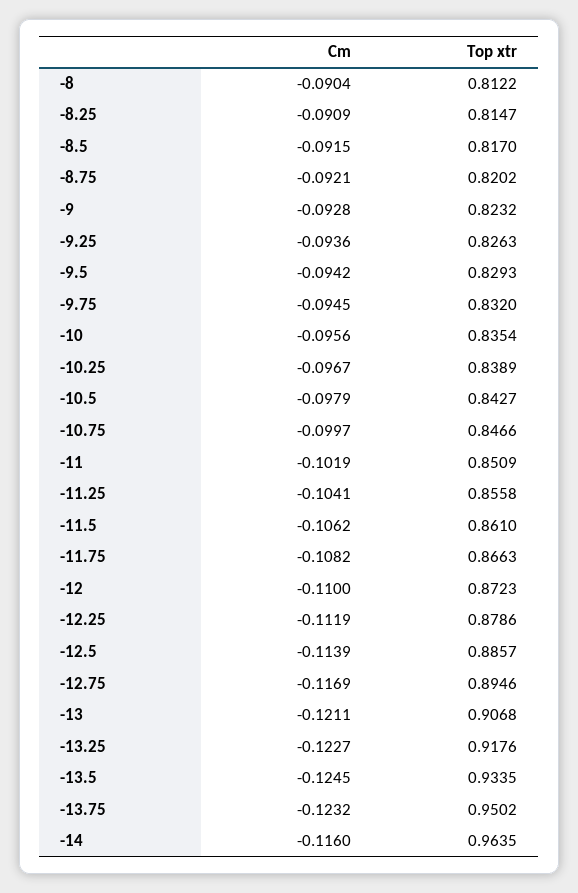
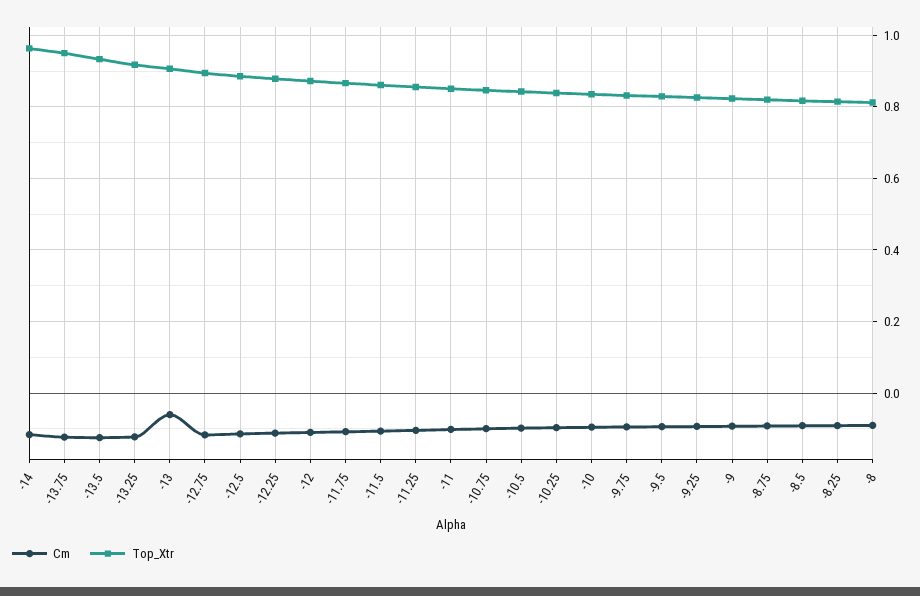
  {
    "Cm": {
      "-8": -0.0904,
      "-8.25": -0.0909,
      "-8.5": -0.0915,
      "-8.75": -0.0921,
      "-9": -0.0928,
      "-9.25": -0.0936,
      "-9.5": -0.0942,
      "-9.75": -0.0945,
      "-10": -0.0956,
      "-10.25": -0.0967,
      "-10.5": -0.0979,
      "-10.75": -0.0997,
      "-11": -0.1019,
      "-11.25": -0.1041,
      "-11.5": -0.1062,
      "-11.75": -0.1082,
      "-12": -0.11,
      "-12.25": -0.1119,
      "-12.5": -0.1139,
      "-12.75": -0.1169,
-     "-13": -0.1211,
+     "-13": -0.06,
      "-13.25": -0.1227,
      "-13.5": -0.1245,
      "-13.75": -0.1232,
      "-14": -0.116
    },
    "Top xtr": {
      "-8": 0.8122,
      "-8.25": 0.8147,
      "-8.5": 0.817,
      "-8.75": 0.8202,
      "-9": 0.8232,
      "-9.25": 0.8263,
      "-9.5": 0.8293,
      "-9.75": 0.832,
      "-10": 0.8354,
      "-10.25": 0.8389,
      "-10.5": 0.8427,
      "-10.75": 0.8466,
      "-11": 0.8509,
      "-11.25": 0.8558,
      "-11.5": 0.861,
      "-11.75": 0.8663,
      "-12": 0.8723,
      "-12.25": 0.8786,
      "-12.5": 0.8857,
      "-12.75": 0.8946,
      "-13": 0.9068,
      "-13.25": 0.9176,
      "-13.5": 0.9335,
      "-13.75": 0.9502,
      "-14": 0.9635
    }
  }

